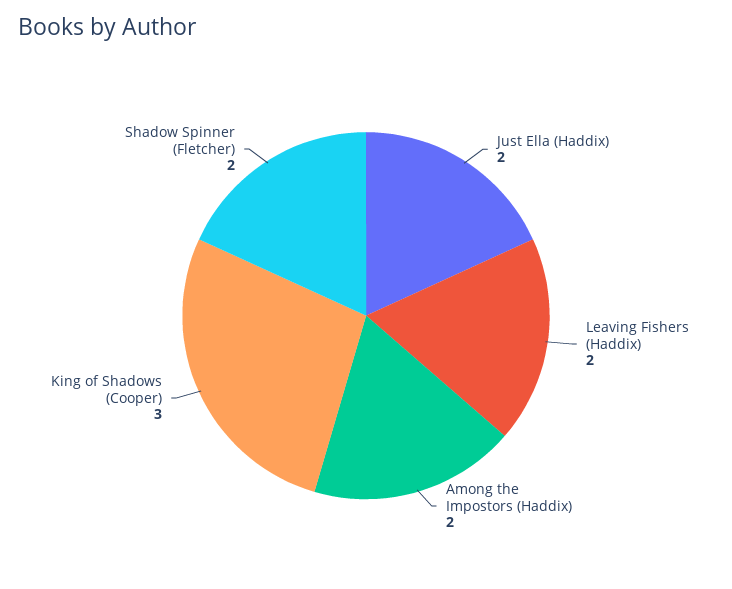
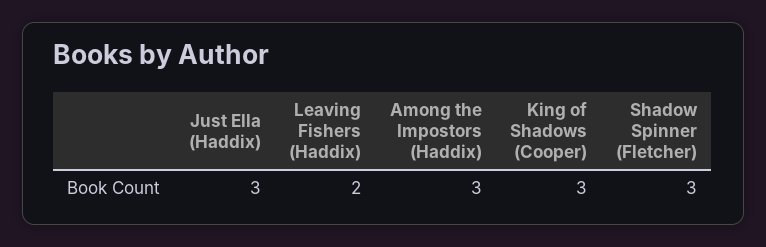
  {
-   "Just Ella (Haddix)": 2,
+   "Just Ella (Haddix)": 3,
    "Leaving Fishers (Haddix)": 2,
-   "Among the Impostors (Haddix)": 2,
+   "Among the Impostors (Haddix)": 3,
    "King of Shadows (Cooper)": 3,
-   "Shadow Spinner (Fletcher)": 2
+   "Shadow Spinner (Fletcher)": 3
  }

